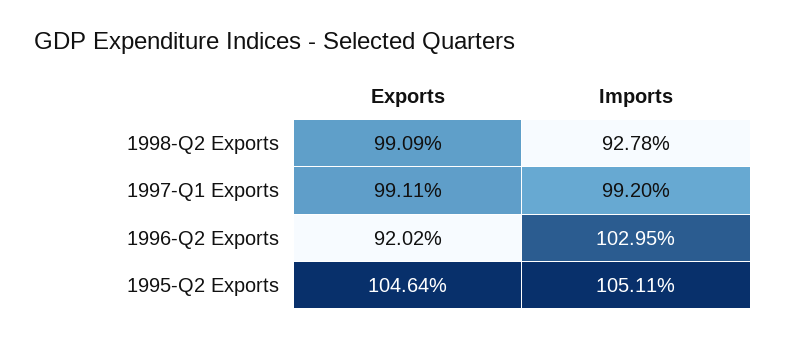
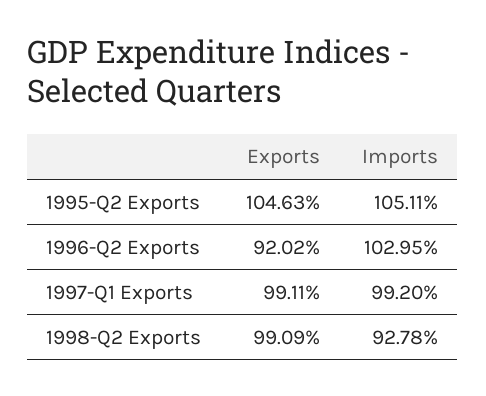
  {
    "Exports": {
      "1998-Q2 Exports": 99.09,
      "1997-Q1 Exports": 99.11,
      "1996-Q2 Exports": 92.02,
-     "1995-Q2 Exports": 104.64
+     "1995-Q2 Exports": 104.63
    },
    "Imports": {
      "1998-Q2 Exports": 92.78,
      "1997-Q1 Exports": 99.2,
      "1996-Q2 Exports": 102.95,
      "1995-Q2 Exports": 105.11
    }
  }

